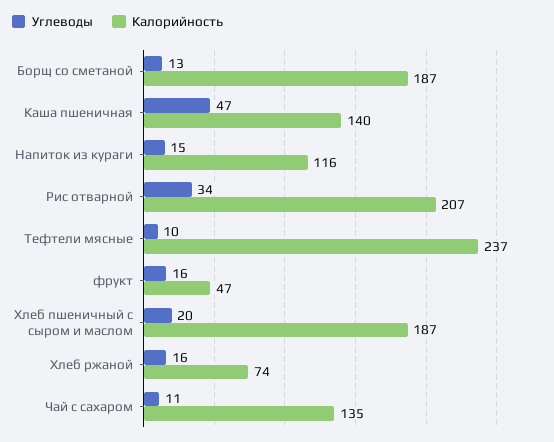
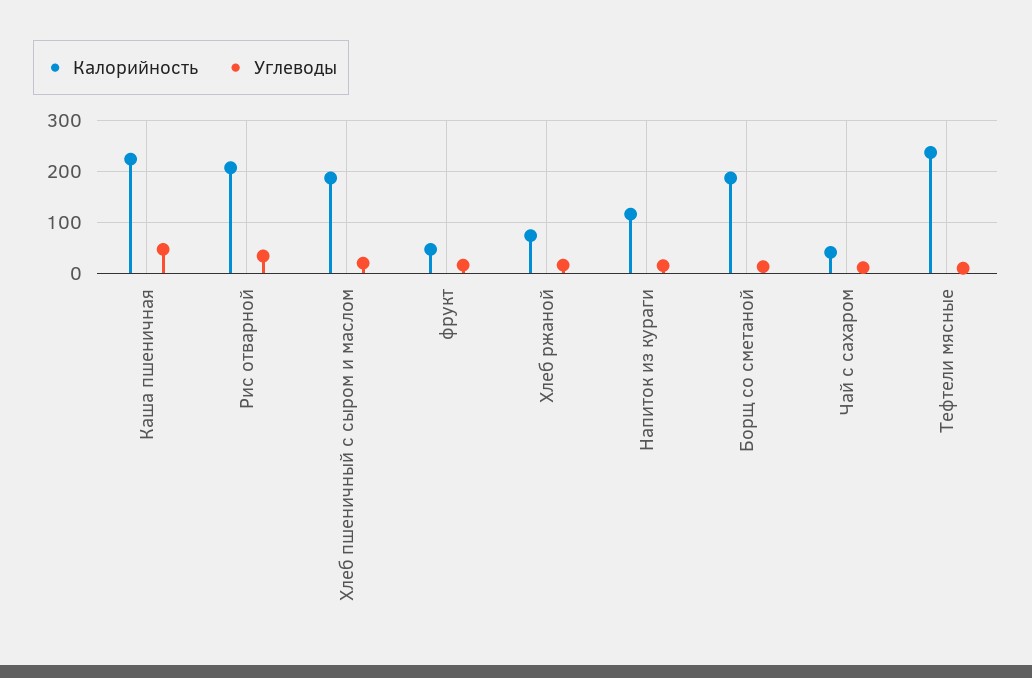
  {
    "Углеводы": {
      "Борщ со сметаной": 13,
      "Каша пшеничная": 47,
      "Напиток из кураги": 15,
      "Рис отварной": 34,
      "Тефтели мясные": 10,
      "фрукт": 16,
      "Хлеб пшеничный с сыром и маслом": 20,
      "Хлеб ржаной": 16,
      "Чай с сахаром": 11
    },
    "Калорийность": {
      "Борщ со сметаной": 187,
-     "Каша пшеничная": 140,
+     "Каша пшеничная": 220,
      "Напиток из кураги": 116,
      "Рис отварной": 207,
      "Тефтели мясные": 237,
      "фрукт": 47,
      "Хлеб пшеничный с сыром и маслом": 187,
      "Хлеб ржаной": 74,
-     "Чай с сахаром": 135
+     "Чай с сахаром": 40
    }
  }

